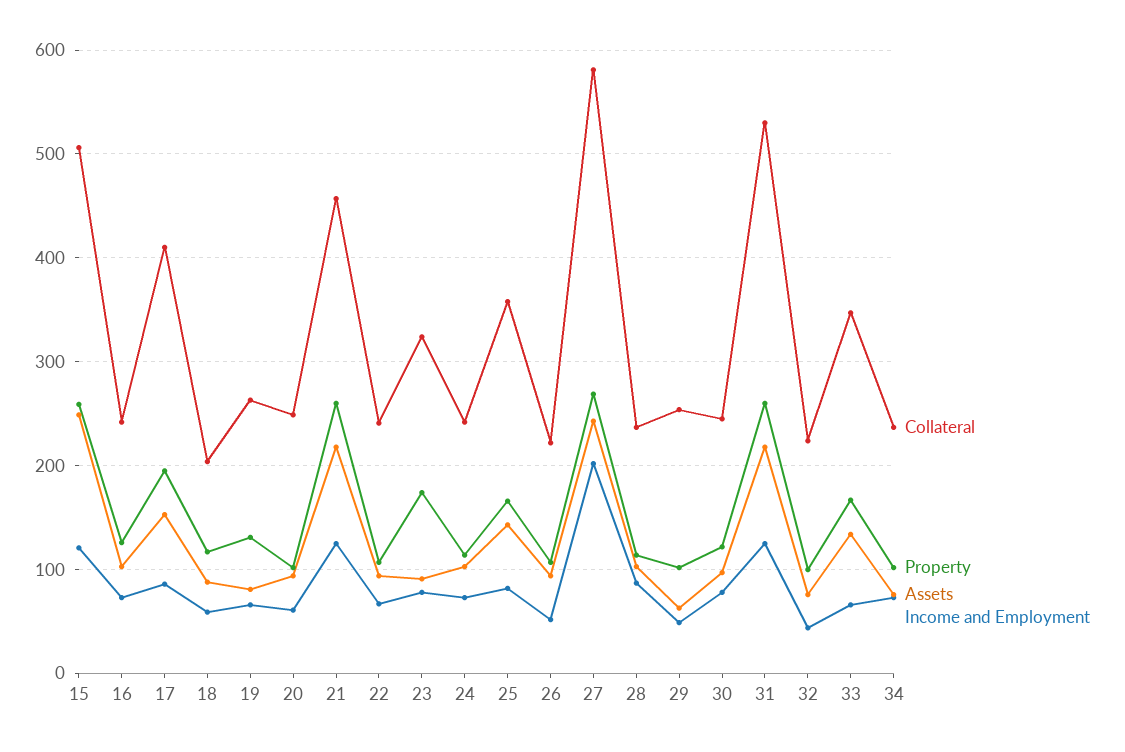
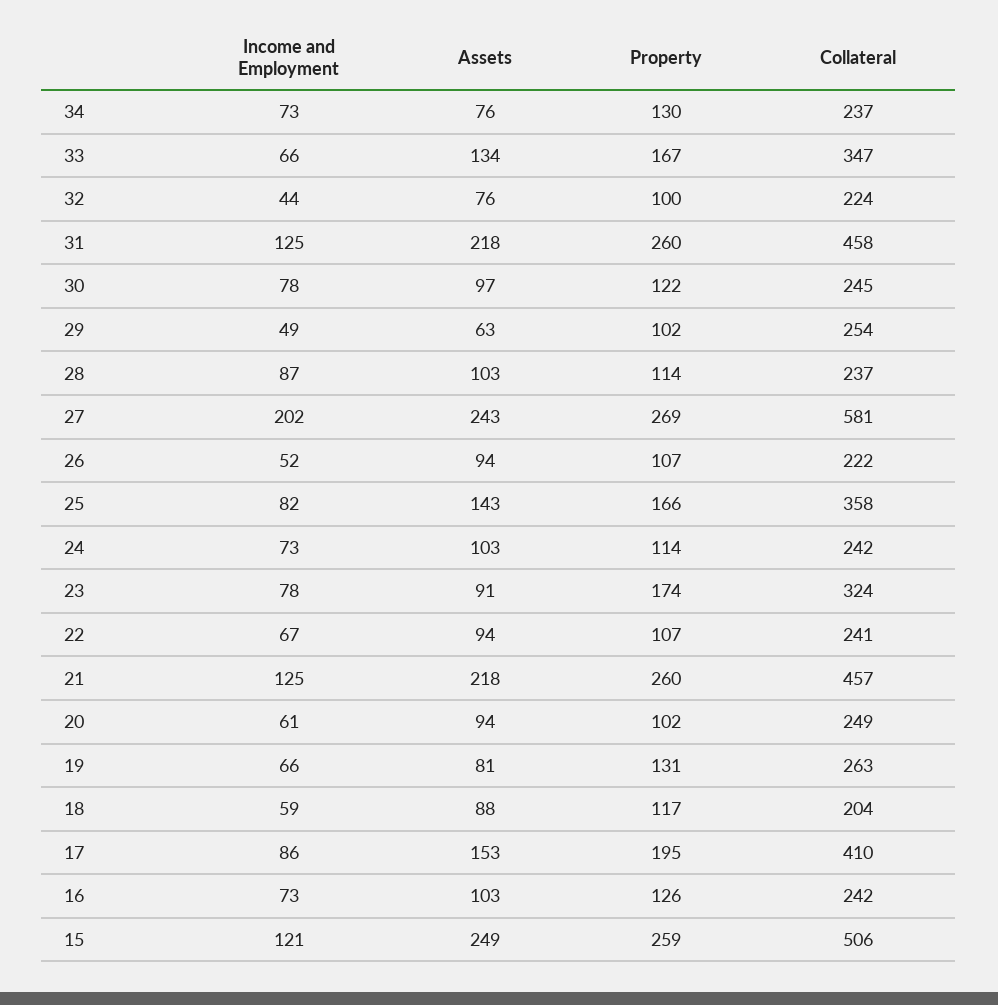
  {
    "Collateral": {
      "15": 506,
      "16": 242,
      "17": 410,
      "18": 204,
      "19": 263,
      "20": 249,
      "21": 457,
      "22": 241,
      "23": 324,
      "24": 242,
      "25": 358,
      "26": 222,
      "27": 581,
      "28": 237,
      "29": 254,
      "30": 245,
-     "31": 530,
+     "31": 458,
      "32": 224,
      "33": 347,
      "34": 237
    },
    "Property": {
      "15": 259,
      "16": 126,
      "17": 195,
      "18": 117,
      "19": 131,
      "20": 102,
      "21": 260,
      "22": 107,
      "23": 174,
      "24": 114,
      "25": 166,
      "26": 107,
      "27": 269,
      "28": 114,
      "29": 102,
      "30": 122,
      "31": 260,
      "32": 100,
      "33": 167,
-     "34": 100
+     "34": 130
    },
    "Assets": {
      "15": 249,
      "16": 103,
      "17": 153,
      "18": 88,
      "19": 81,
      "20": 94,
      "21": 218,
      "22": 94,
      "23": 91,
      "24": 103,
      "25": 143,
      "26": 94,
      "27": 243,
      "28": 103,
      "29": 63,
      "30": 97,
      "31": 218,
      "32": 76,
      "33": 134,
      "34": 76
    },
    "Income and Employment": {
      "15": 121,
      "16": 73,
      "17": 86,
      "18": 59,
      "19": 66,
      "20": 61,
      "21": 125,
      "22": 67,
      "23": 78,
      "24": 73,
      "25": 82,
      "26": 52,
      "27": 202,
      "28": 87,
      "29": 49,
      "30": 78,
      "31": 125,
      "32": 44,
      "33": 66,
      "34": 73
    }
  }

